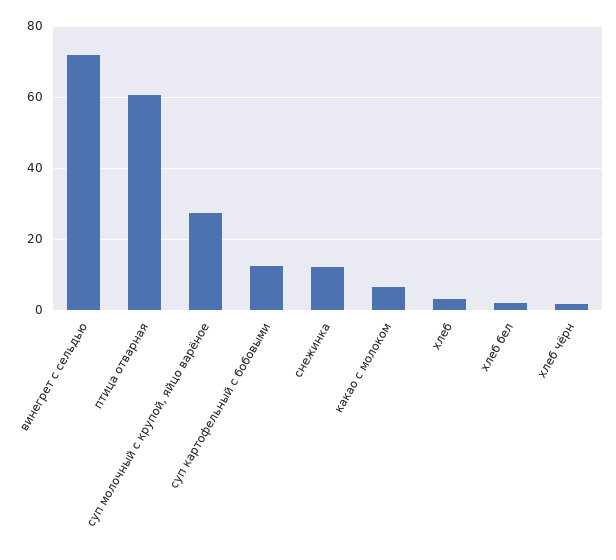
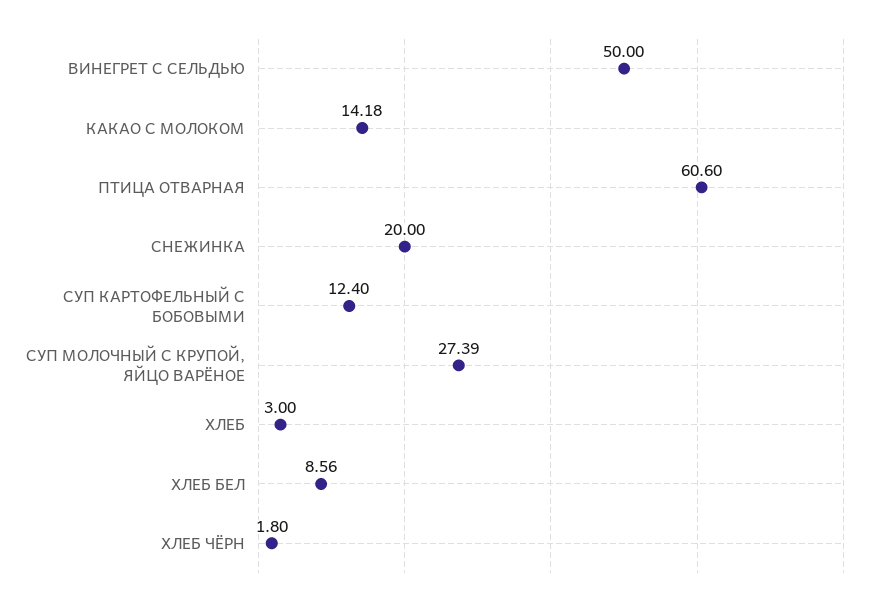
  {
-   "винегрет с сельдью": 72,
+   "винегрет с сельдью": 50,
    "птица отварная": 60.6,
    "суп молочный с крупой, яйцо варёное": 27.39,
    "суп картофельный с бобовыми": 12.4,
-   "снежинка": 12,
+   "снежинка": 20,
-   "какао с молоком": 6,
+   "какао с молоком": 14.18,
    "хлеб": 3,
-   "хлеб бел": 2,
+   "хлеб бел": 8.56,
    "хлеб чёрн": 1.8
  }

